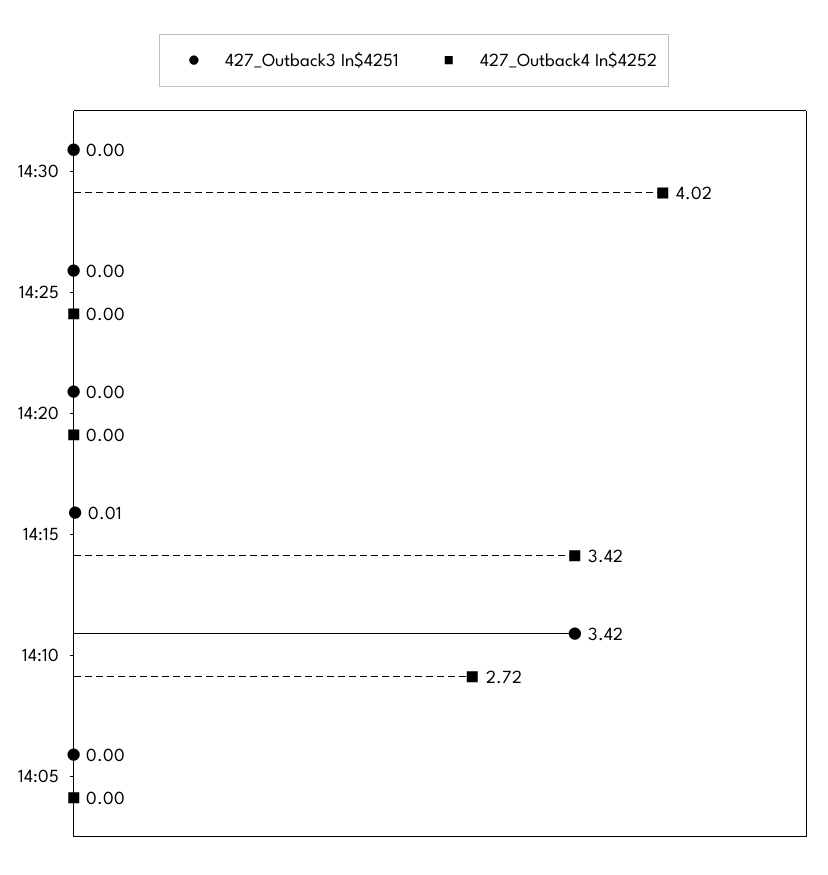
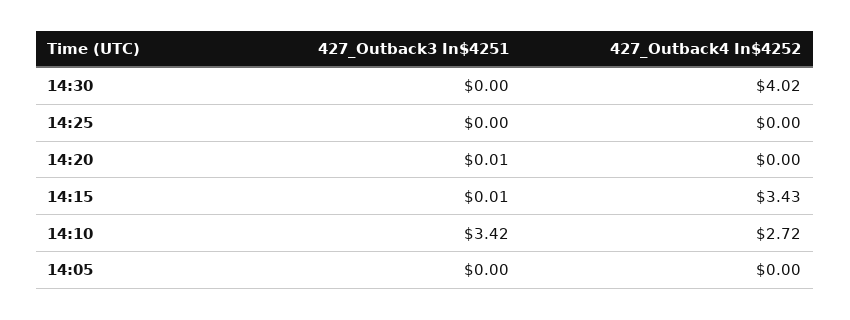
  {
    "427_Outback3 In$4251": {
      "14:30": 0,
      "14:25": 0,
-     "14:20": 0,
+     "14:20": 0.01,
      "14:15": 0.01,
      "14:10": 3.42,
      "14:05": 0
    },
    "427_Outback4 In$4252": {
      "14:30": 4.02,
      "14:25": 0,
      "14:20": 0,
-     "14:15": 3.42,
+     "14:15": 3.43,
      "14:10": 2.72,
      "14:05": 0
    }
  }

